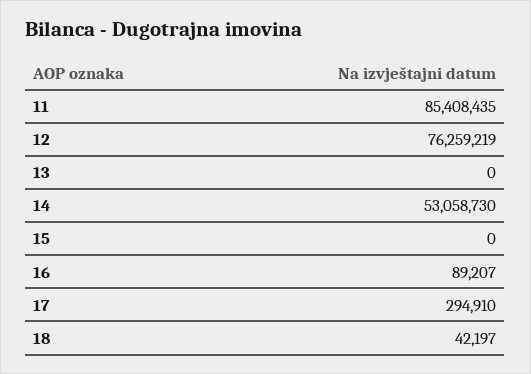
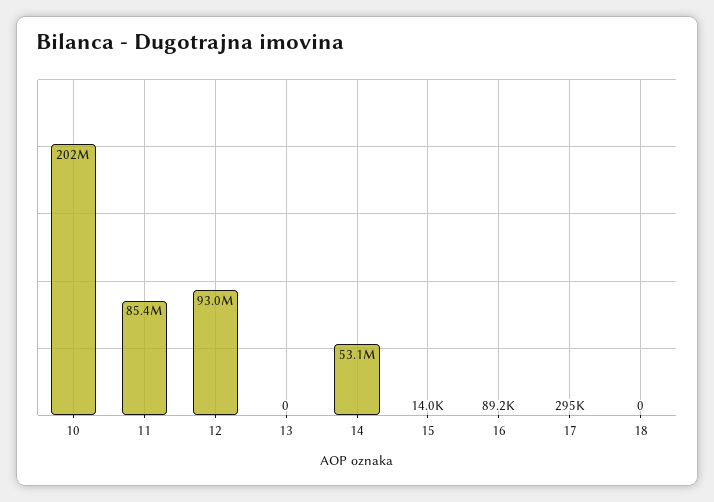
  {
    "11": 85408435,
-   "12": 76259219,
+   "12": 93000000,
    "13": 0,
    "14": 53058730,
-   "15": 0,
+   "15": 14000,
    "16": 89207,
    "17": 294910,
-   "18": 42197
+   "18": 0,
+   "10": 202000000
  }

